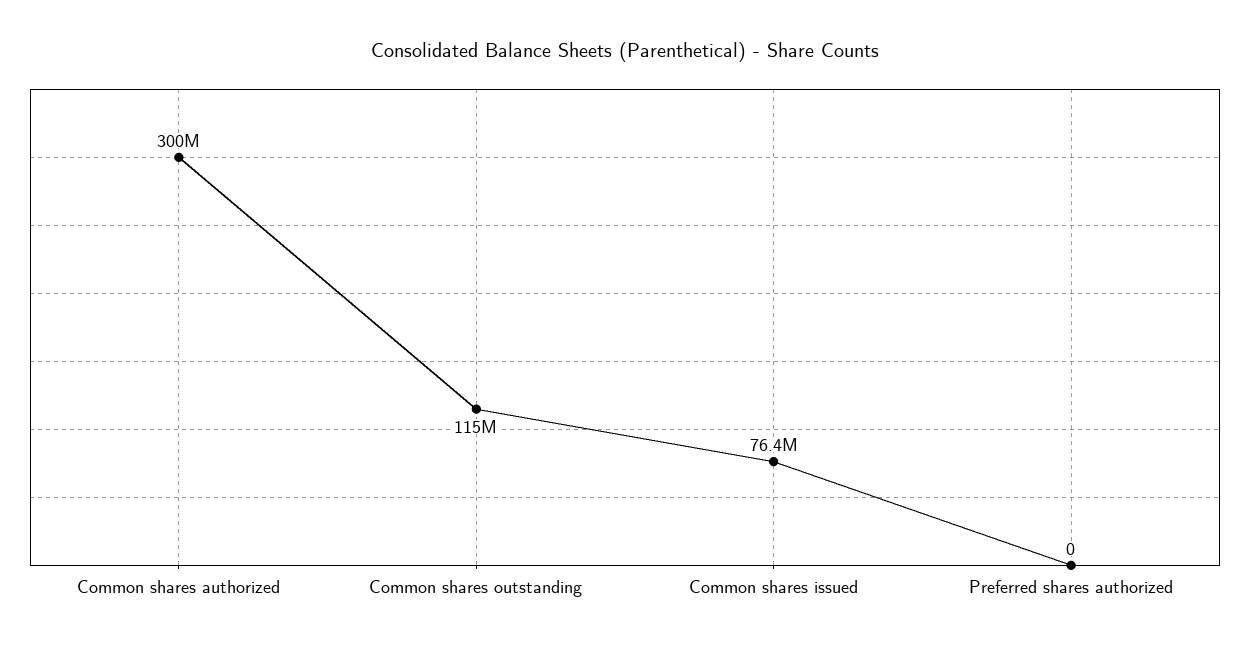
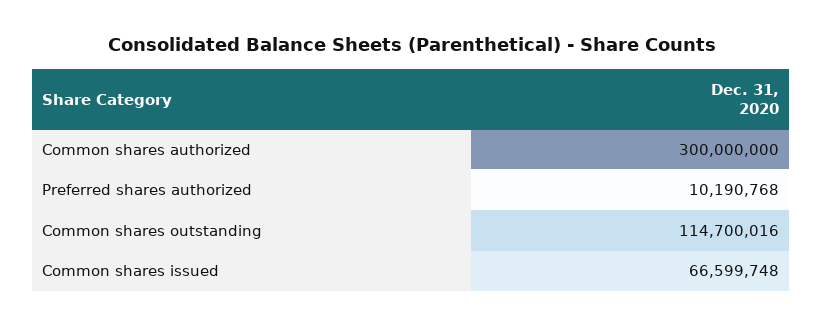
  {
    "Common shares authorized": 300000000,
    "Common shares outstanding": 114700016,
-   "Common shares issued": 76400000,
+   "Common shares issued": 66599748,
-   "Preferred shares authorized": 0
+   "Preferred shares authorized": 10190768
  }

